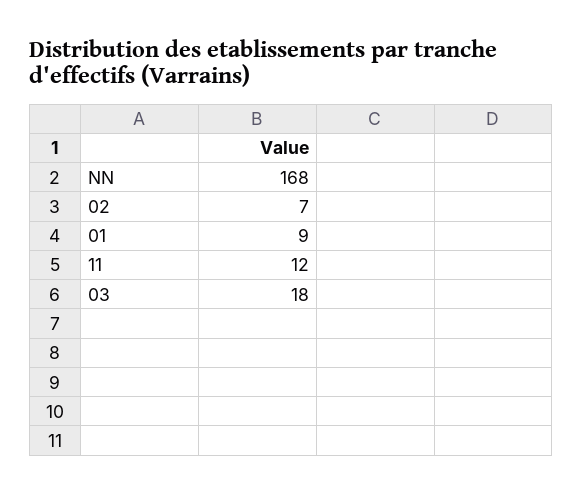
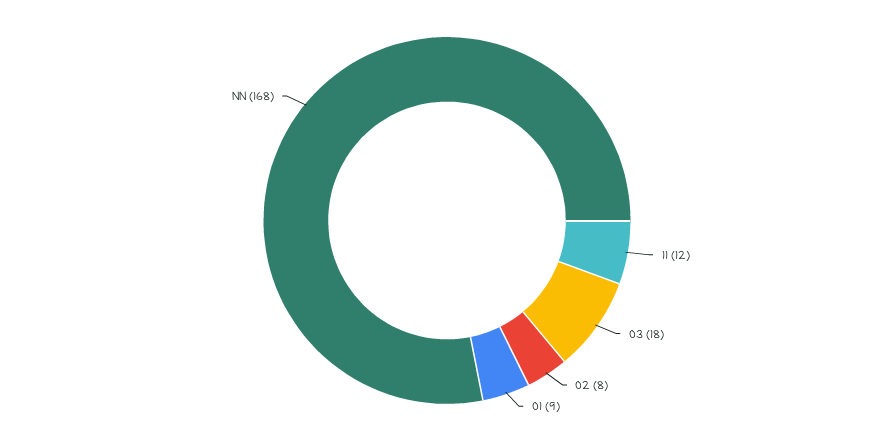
  {
    "NN": 168,
-   "02": 7,
+   "02": 8,
    "01": 9,
    "11": 12,
    "03": 18
  }

